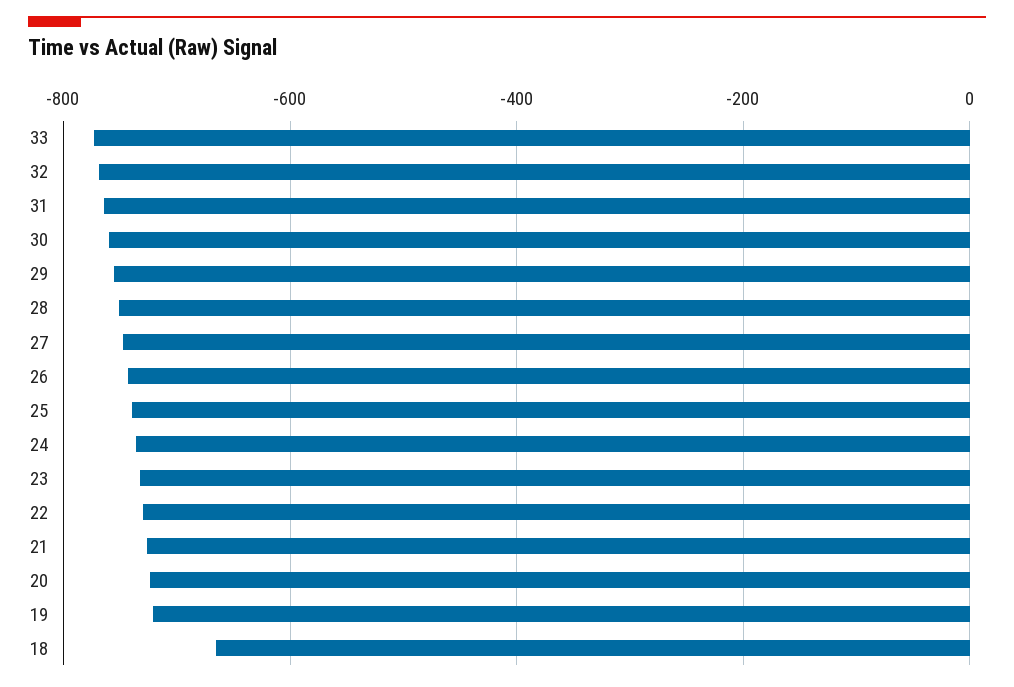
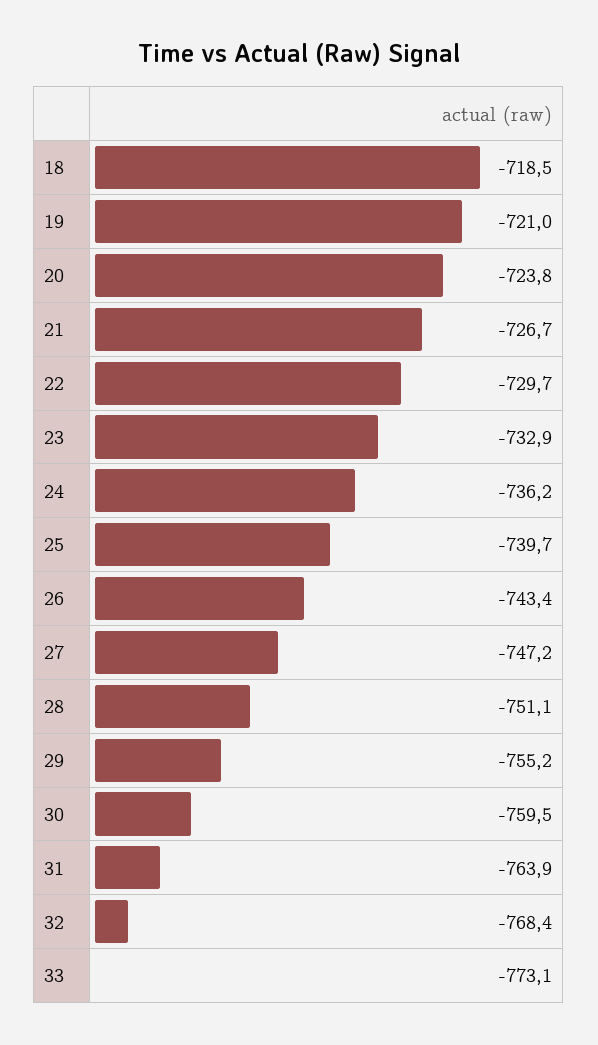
  {
    "33": -773.1,
    "32": -768.4,
    "31": -763.9,
    "30": -759.5,
    "29": -755.2,
    "28": -751.1,
    "27": -747.2,
    "26": -743.4,
    "25": -739.7,
    "24": -736.2,
    "23": -732.9,
    "22": -729.7,
    "21": -726.7,
    "20": -723.8,
    "19": -721,
-   "18": -660
+   "18": -718.5
  }

